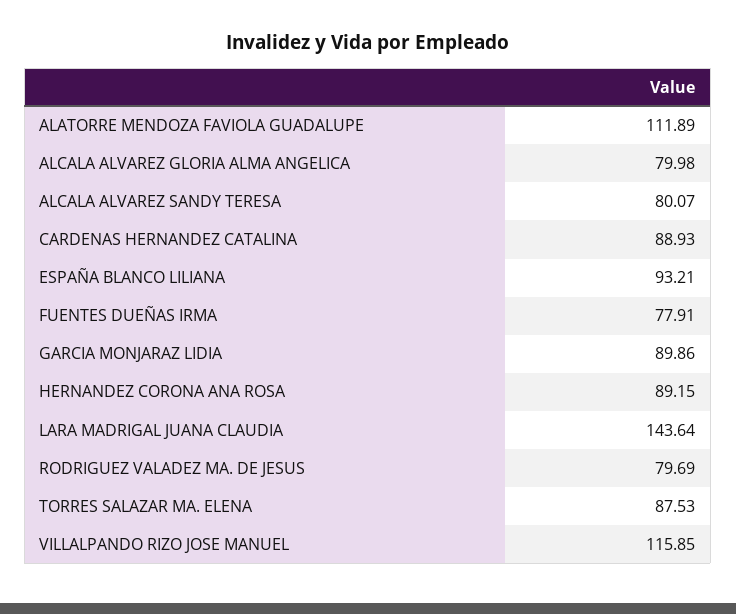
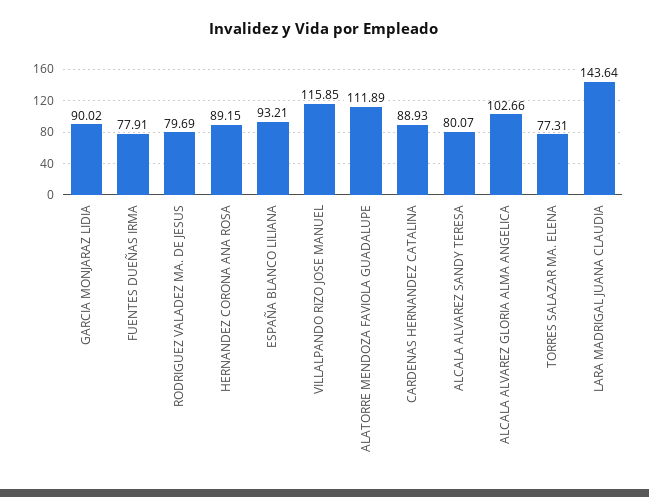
  {
    "ALATORRE MENDOZA FAVIOLA GUADALUPE": 111.89,
-   "ALCALA ALVAREZ GLORIA ALMA ANGELICA": 79.98,
+   "ALCALA ALVAREZ GLORIA ALMA ANGELICA": 102.66,
    "ALCALA ALVAREZ SANDY TERESA": 80.07,
    "CARDENAS HERNANDEZ CATALINA": 88.93,
    "ESPAÑA BLANCO LILIANA": 93.21,
    "FUENTES DUEÑAS IRMA": 77.91,
-   "GARCIA MONJARAZ LIDIA": 89.86,
+   "GARCIA MONJARAZ LIDIA": 90.02,
    "HERNANDEZ CORONA ANA ROSA": 89.15,
    "LARA MADRIGAL JUANA CLAUDIA": 143.64,
    "RODRIGUEZ VALADEZ MA. DE JESUS": 79.69,
-   "TORRES SALAZAR MA. ELENA": 87.53,
+   "TORRES SALAZAR MA. ELENA": 77.31,
    "VILLALPANDO RIZO JOSE MANUEL": 115.85
  }

